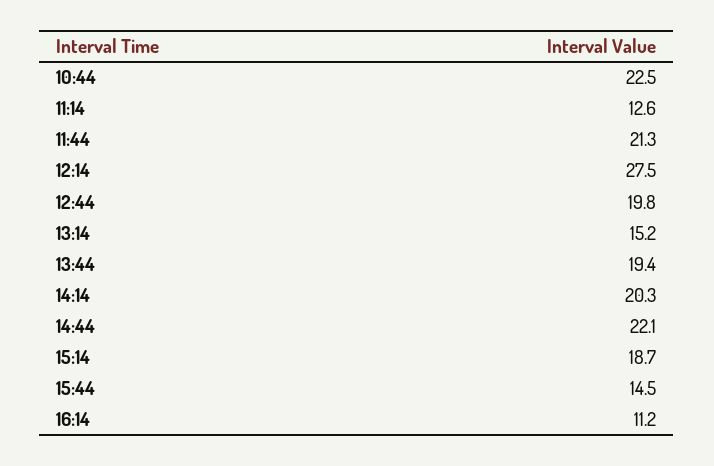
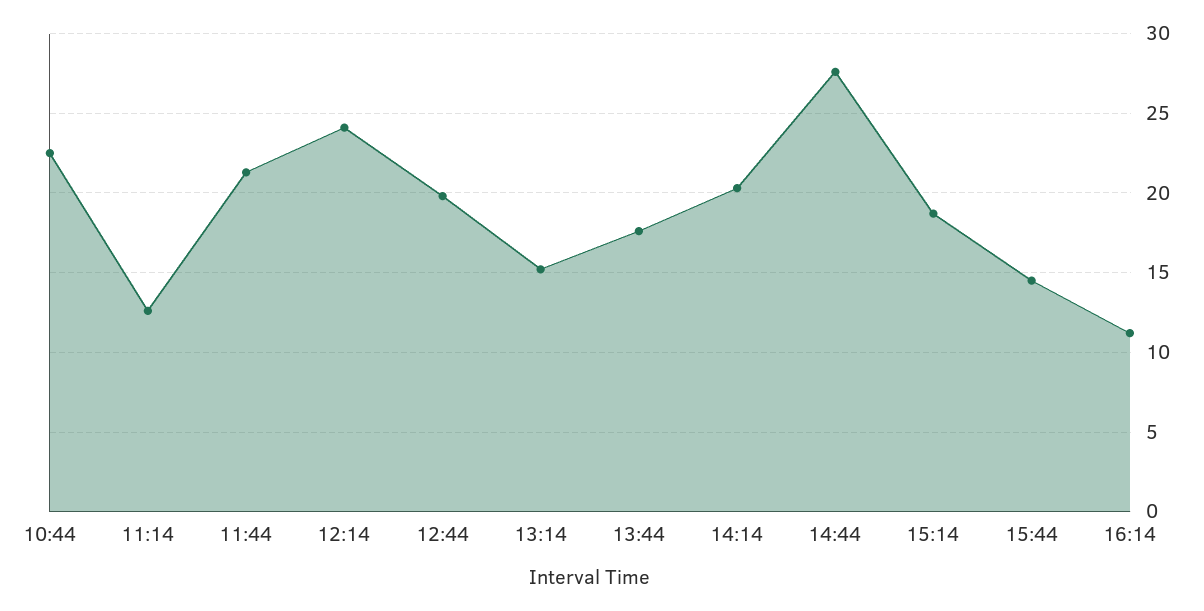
  {
    "10:44": 22.5,
    "11:14": 12.6,
    "11:44": 21.3,
-   "12:14": 27.5,
+   "12:14": 24,
    "12:44": 19.8,
    "13:14": 15.2,
-   "13:44": 19.4,
+   "13:44": 17.5,
    "14:14": 20.3,
-   "14:44": 22.1,
+   "14:44": 27.5,
    "15:14": 18.7,
    "15:44": 14.5,
    "16:14": 11.2
  }

